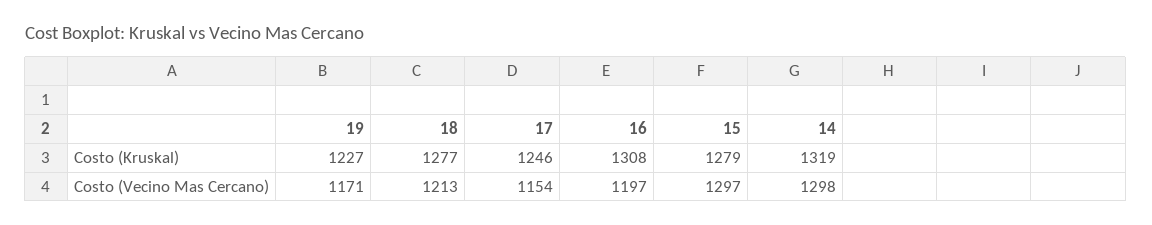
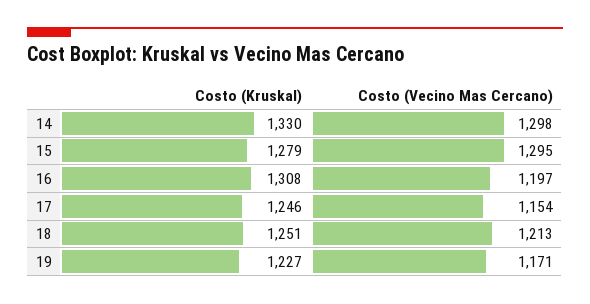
  {
    "19": {
      "Costo (Kruskal)": 1227,
      "Costo (Vecino Mas Cercano)": 1171
    },
    "18": {
-     "Costo (Kruskal)": 1277,
+     "Costo (Kruskal)": 1251,
      "Costo (Vecino Mas Cercano)": 1213
    },
    "17": {
      "Costo (Kruskal)": 1246,
      "Costo (Vecino Mas Cercano)": 1154
    },
    "16": {
      "Costo (Kruskal)": 1308,
      "Costo (Vecino Mas Cercano)": 1197
    },
    "15": {
      "Costo (Kruskal)": 1279,
-     "Costo (Vecino Mas Cercano)": 1297
+     "Costo (Vecino Mas Cercano)": 1295
    },
    "14": {
-     "Costo (Kruskal)": 1319,
+     "Costo (Kruskal)": 1330,
      "Costo (Vecino Mas Cercano)": 1298
    }
  }

